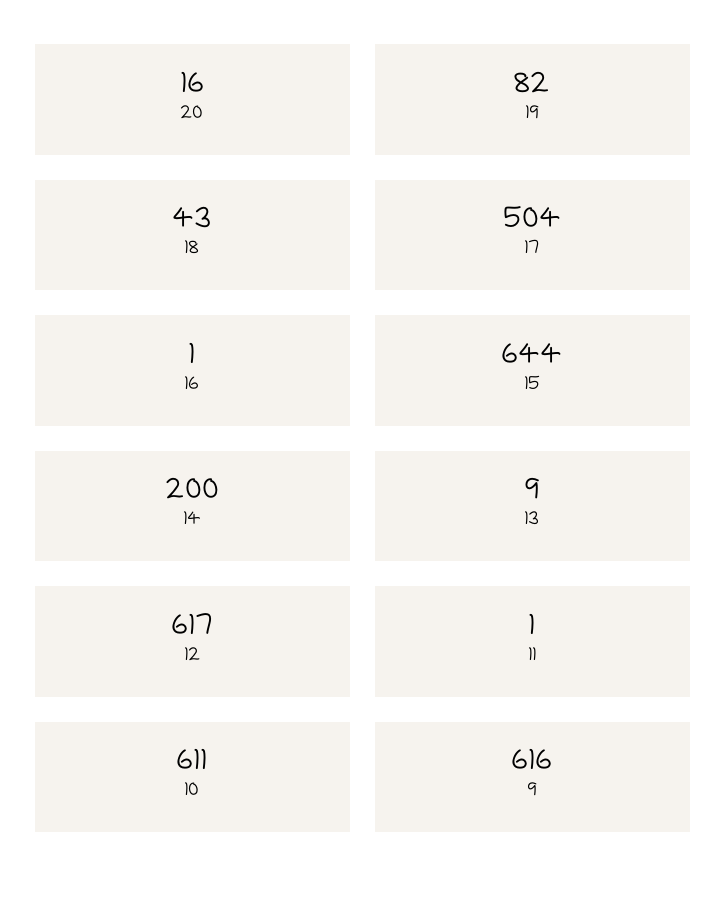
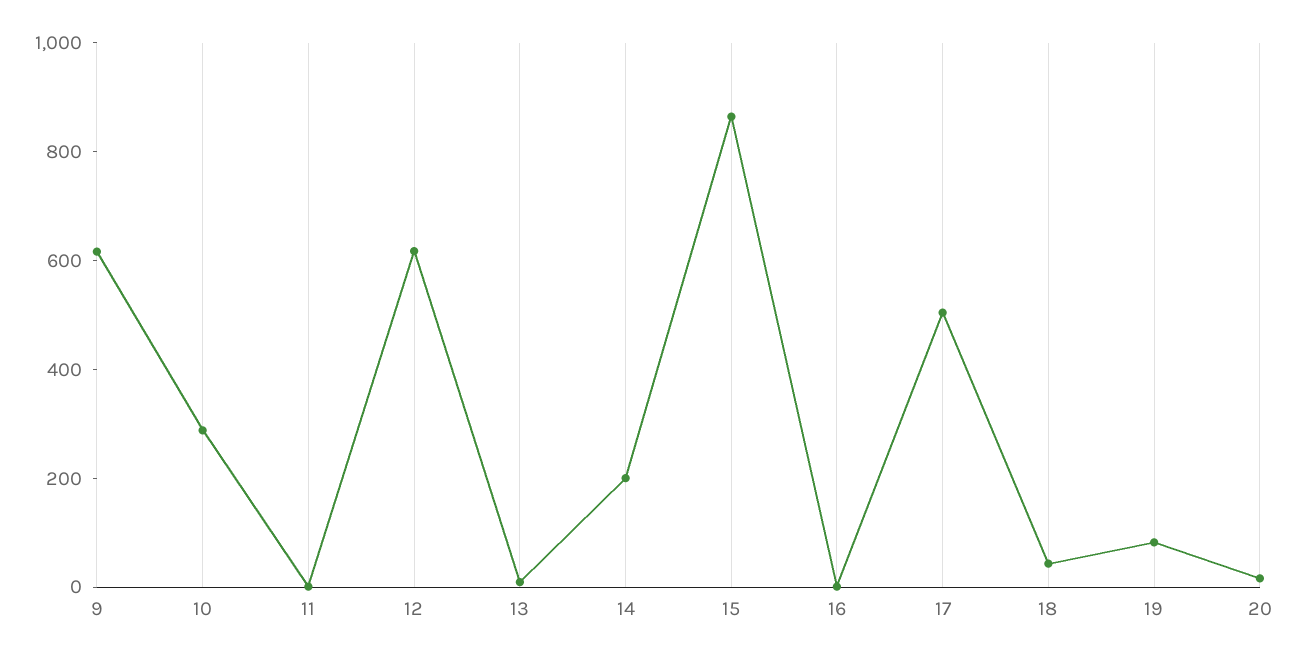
  {
    "20": 16,
    "19": 82,
    "18": 43,
    "17": 504,
    "16": 1,
-   "15": 644,
+   "15": 850,
    "14": 200,
    "13": 9,
    "12": 617,
    "11": 1,
-   "10": 611,
+   "10": 300,
    "9": 616
  }

